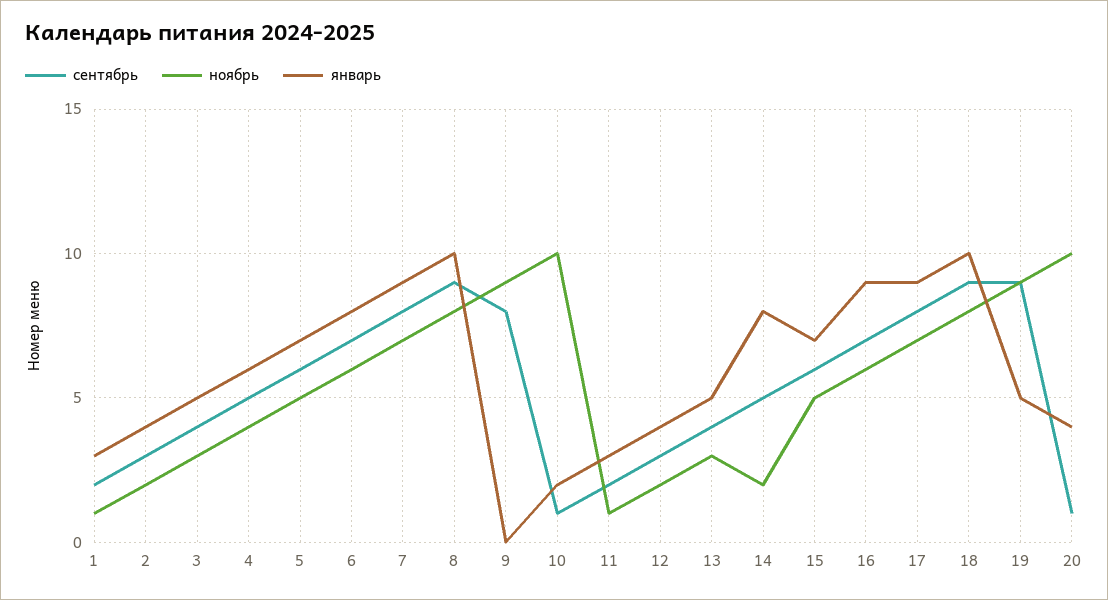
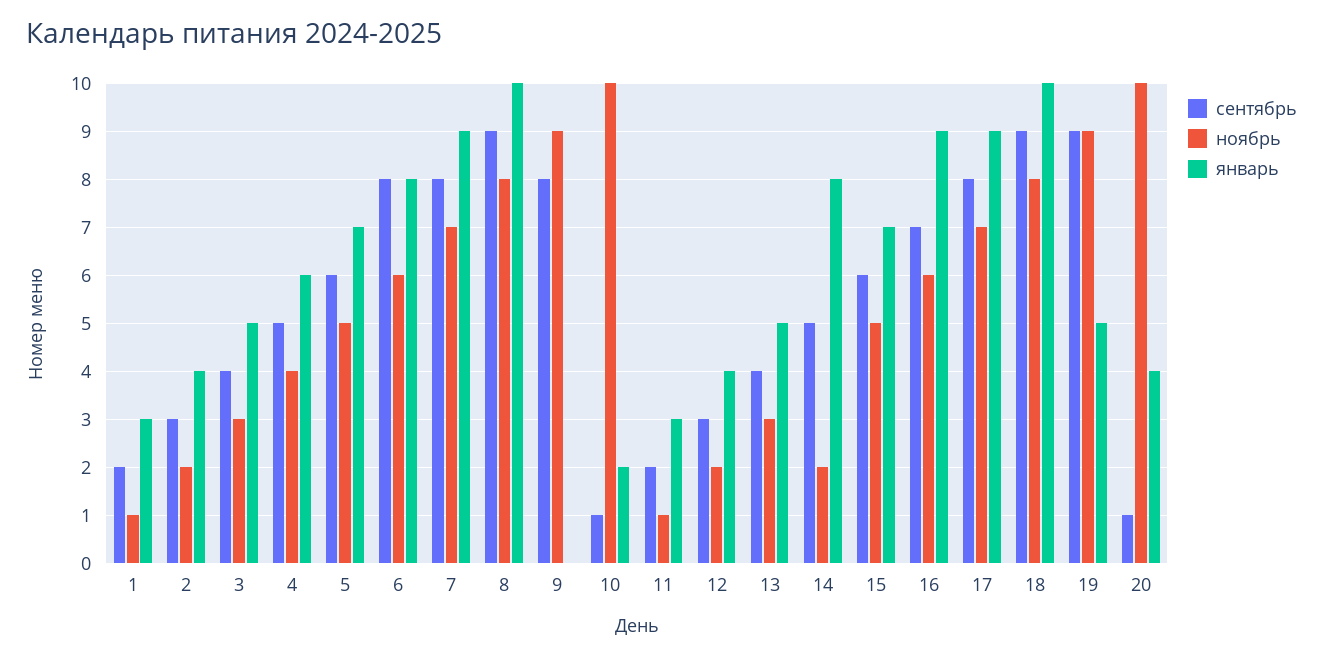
  {
    "сентябрь": {
      "1": 2,
      "2": 3,
      "3": 4,
      "4": 5,
      "5": 6,
-     "6": 7,
+     "6": 8,
      "7": 8,
      "8": 9,
      "9": 8,
      "10": 1,
      "11": 2,
      "12": 3,
      "13": 4,
      "14": 5,
      "15": 6,
      "16": 7,
      "17": 8,
      "18": 9,
      "19": 9,
      "20": 1
    },
    "ноябрь": {
      "1": 1,
      "2": 2,
      "3": 3,
      "4": 4,
      "5": 5,
      "6": 6,
      "7": 7,
      "8": 8,
      "9": 9,
      "10": 10,
      "11": 1,
      "12": 2,
      "13": 3,
      "14": 2,
      "15": 5,
      "16": 6,
      "17": 7,
      "18": 8,
      "19": 9,
      "20": 10
    },
    "январь": {
      "1": 3,
      "2": 4,
      "3": 5,
      "4": 6,
      "5": 7,
      "6": 8,
      "7": 9,
      "8": 10,
      "9": 0,
      "10": 2,
      "11": 3,
      "12": 4,
      "13": 5,
      "14": 8,
      "15": 7,
      "16": 9,
      "17": 9,
      "18": 10,
      "19": 5,
      "20": 4
    }
  }

